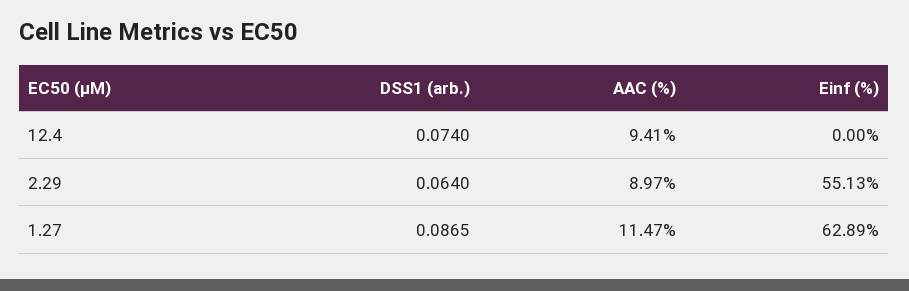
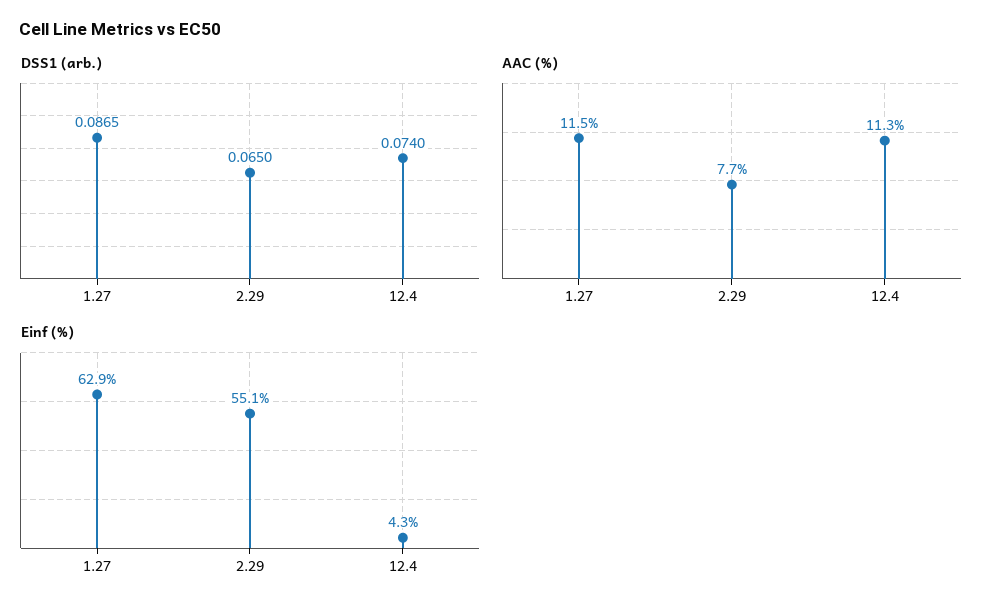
  {
    "DSS1 (arb.)": {
      "12.4": 0.074,
-     "2.29": 0.064,
+     "2.29": 0.065,
      "1.27": 0.0865
    },
    "AAC (%)": {
-     "12.4": 9.41,
+     "12.4": 11.3,
-     "2.29": 8.97,
+     "2.29": 7.7,
      "1.27": 11.47
    },
    "Einf (%)": {
-     "12.4": 0,
+     "12.4": 4.3,
      "2.29": 55.13,
      "1.27": 62.89
    }
  }

